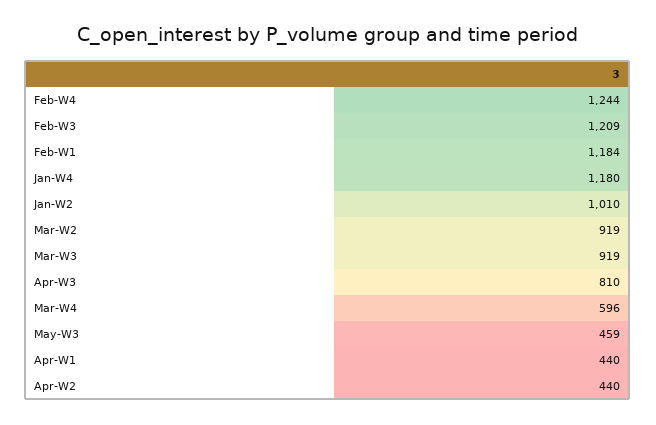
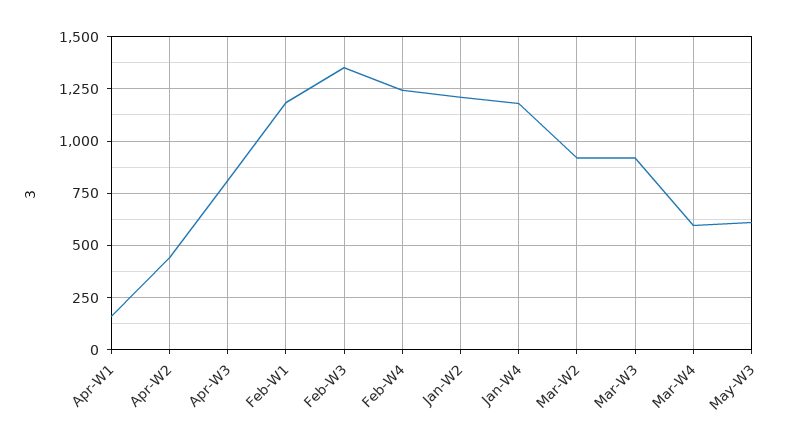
  {
    "Feb-W4": 1244,
-   "Feb-W3": 1209,
+   "Feb-W3": 1350,
    "Feb-W1": 1184,
    "Jan-W4": 1180,
-   "Jan-W2": 1010,
+   "Jan-W2": 1200,
    "Mar-W2": 919,
    "Mar-W3": 919,
    "Apr-W3": 810,
    "Mar-W4": 596,
-   "May-W3": 459,
+   "May-W3": 600,
-   "Apr-W1": 440,
+   "Apr-W1": 150,
    "Apr-W2": 440
  }

